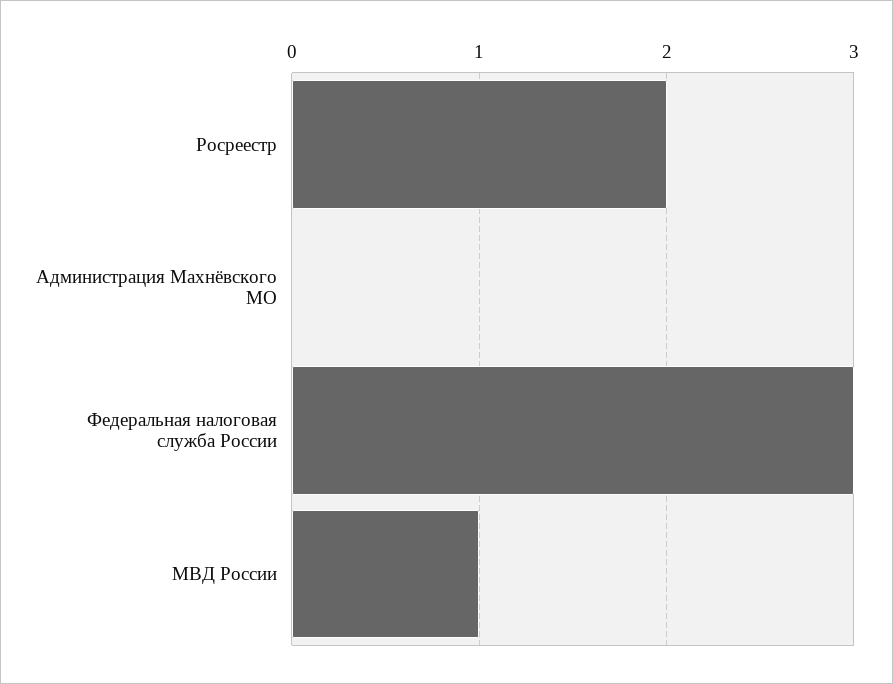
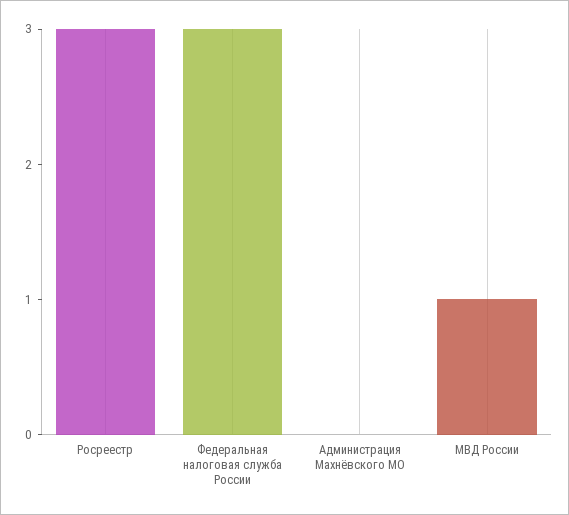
  {
-   "Росреестр": 2,
+   "Росреестр": 3,
    "Администрация Махнёвского МО": 0,
    "Федеральная налоговая служба России": 3,
    "МВД России": 1
  }

